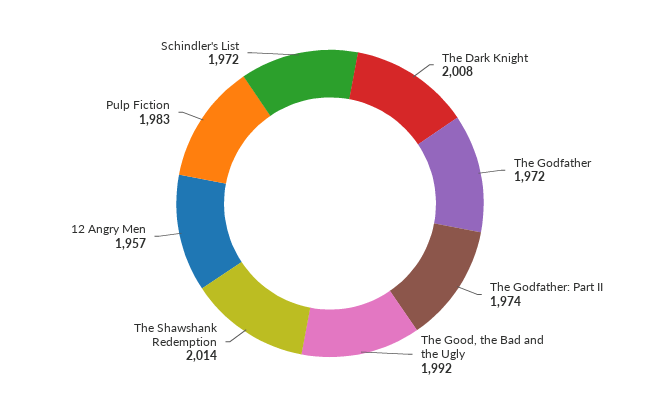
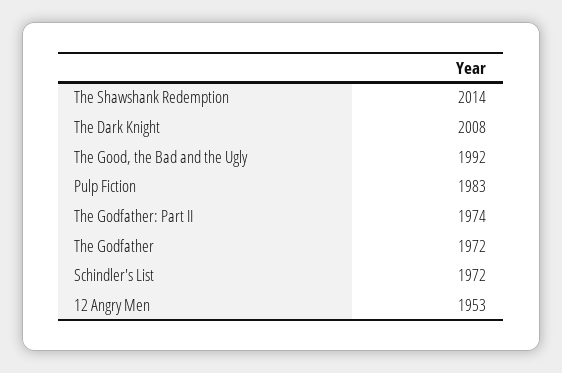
  {
    "The Dark Knight": 2008,
    "The Godfather": 1972,
    "The Godfather: Part II": 1974,
    "The Good, the Bad and the Ugly": 1992,
    "The Shawshank Redemption": 2014,
-   "12 Angry Men": 1957,
+   "12 Angry Men": 1953,
    "Pulp Fiction": 1983,
    "Schindler's List": 1972
  }

